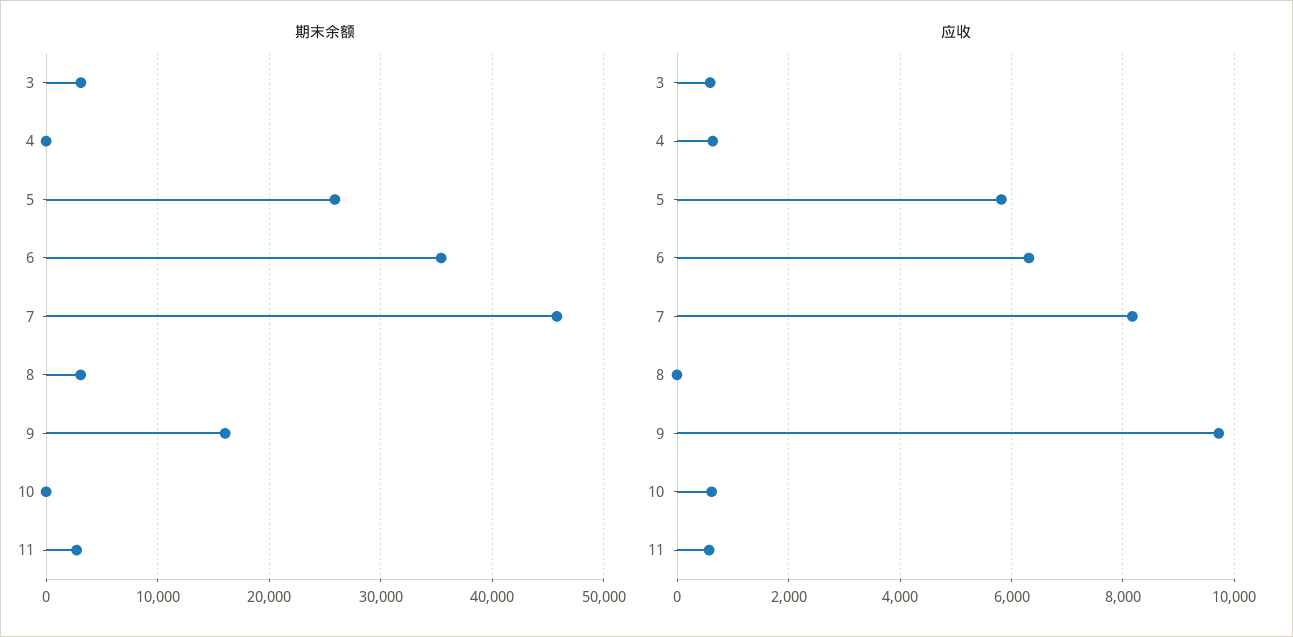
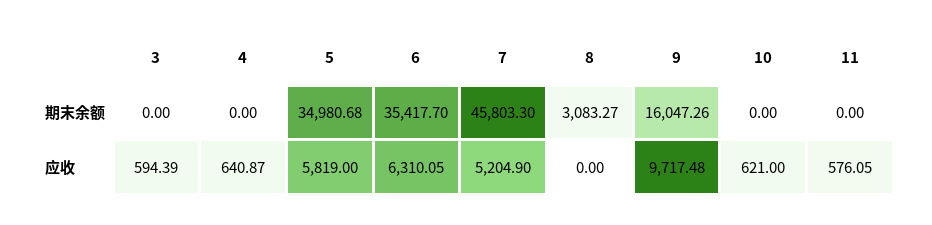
  {
    "期末余额": {
-     "3": 3000,
+     "3": 0,
      "4": 0,
-     "5": 26000,
+     "5": 34980.68,
      "6": 35417.7,
      "7": 45803.3,
      "8": 3083.27,
      "9": 16047.26,
      "10": 0,
-     "11": 3000
+     "11": 0
    },
    "应收": {
      "3": 594.39,
      "4": 640.87,
      "5": 5819,
      "6": 6310.05,
-     "7": 8200,
+     "7": 5204.9,
      "8": 0,
      "9": 9717.48,
      "10": 621,
      "11": 576.05
    }
  }

